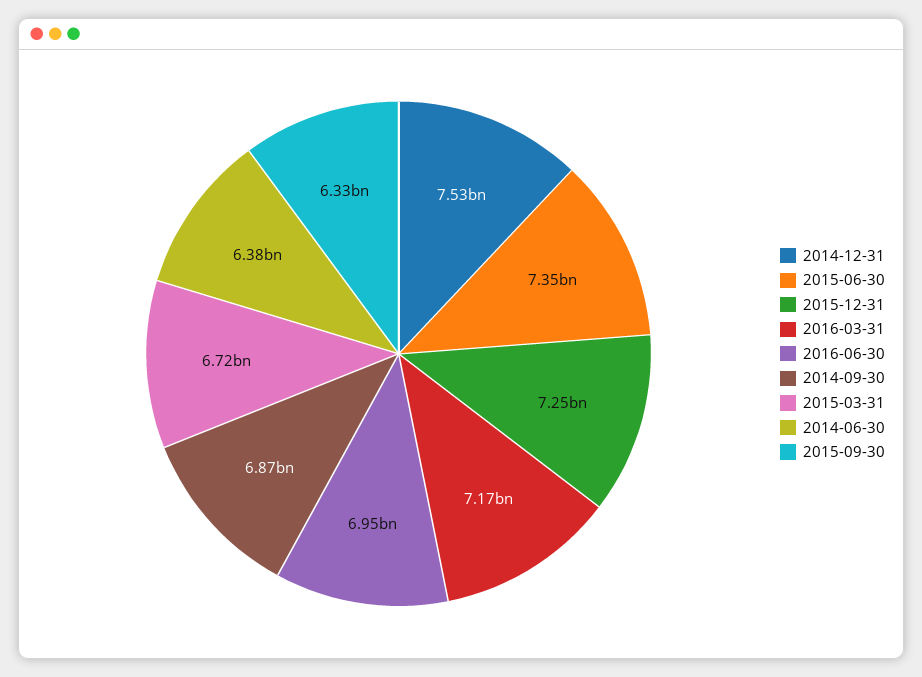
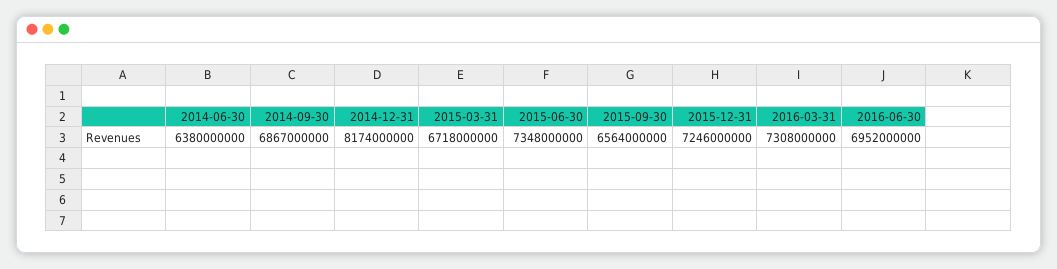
  {
-   "2014-12-31": 7530000000,
+   "2014-12-31": 8174000000,
    "2015-06-30": 7348000000,
    "2015-12-31": 7246000000,
-   "2016-03-31": 7170000000,
+   "2016-03-31": 7308000000,
    "2016-06-30": 6952000000,
    "2014-09-30": 6867000000,
    "2015-03-31": 6718000000,
    "2014-06-30": 6380000000,
-   "2015-09-30": 6330000000
+   "2015-09-30": 6564000000
  }

